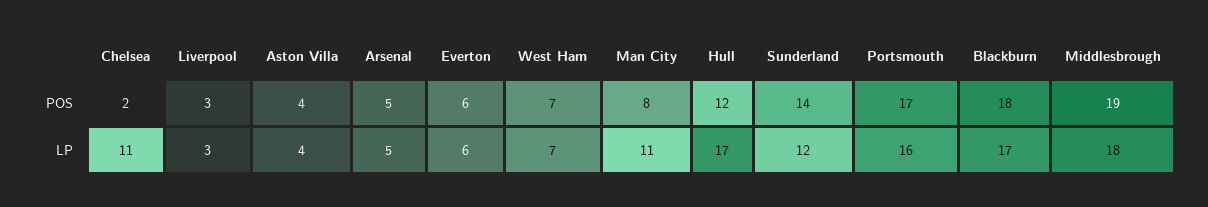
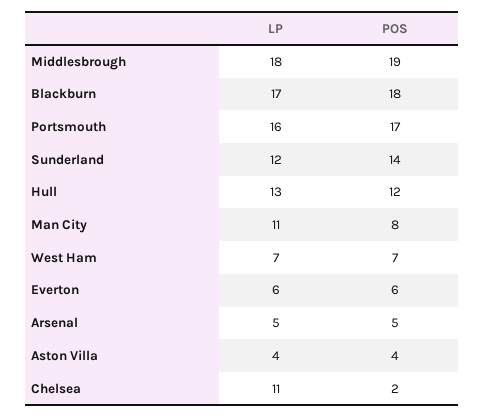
  {
    "Chelsea": {
      "POS": 2,
      "LP": 11
    },
-   "Liverpool": {
-     "POS": 3,
-     "LP": 3
-   },
    "Aston Villa": {
      "POS": 4,
      "LP": 4
    },
    "Arsenal": {
      "POS": 5,
      "LP": 5
    },
    "Everton": {
      "POS": 6,
      "LP": 6
    },
    "West Ham": {
      "POS": 7,
      "LP": 7
    },
    "Man City": {
      "POS": 8,
      "LP": 11
    },
    "Hull": {
      "POS": 12,
-     "LP": 17
+     "LP": 13
    },
    "Sunderland": {
      "POS": 14,
      "LP": 12
    },
    "Portsmouth": {
      "POS": 17,
      "LP": 16
    },
    "Blackburn": {
      "POS": 18,
      "LP": 17
    },
    "Middlesbrough": {
      "POS": 19,
      "LP": 18
    }
  }

